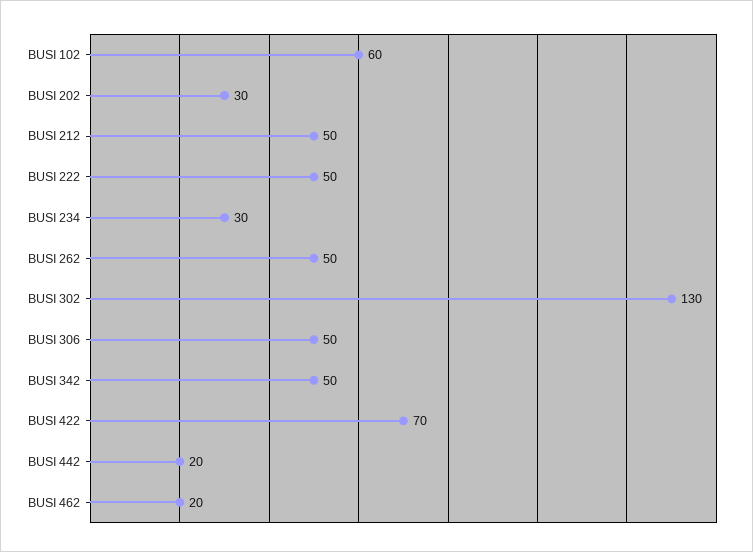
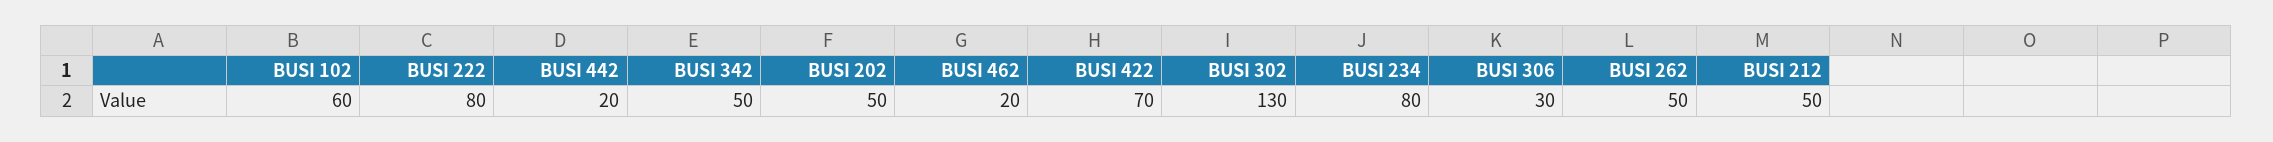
  {
    "BUSI 102": 60,
-   "BUSI 202": 30,
+   "BUSI 202": 50,
    "BUSI 212": 50,
-   "BUSI 222": 50,
+   "BUSI 222": 80,
-   "BUSI 234": 30,
+   "BUSI 234": 80,
    "BUSI 262": 50,
    "BUSI 302": 130,
-   "BUSI 306": 50,
+   "BUSI 306": 30,
    "BUSI 342": 50,
    "BUSI 422": 70,
    "BUSI 442": 20,
    "BUSI 462": 20
  }

